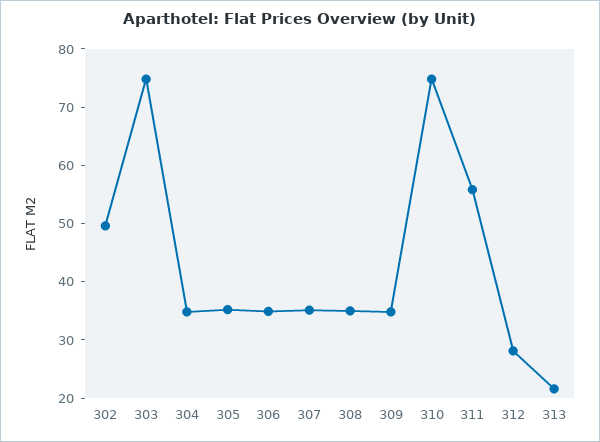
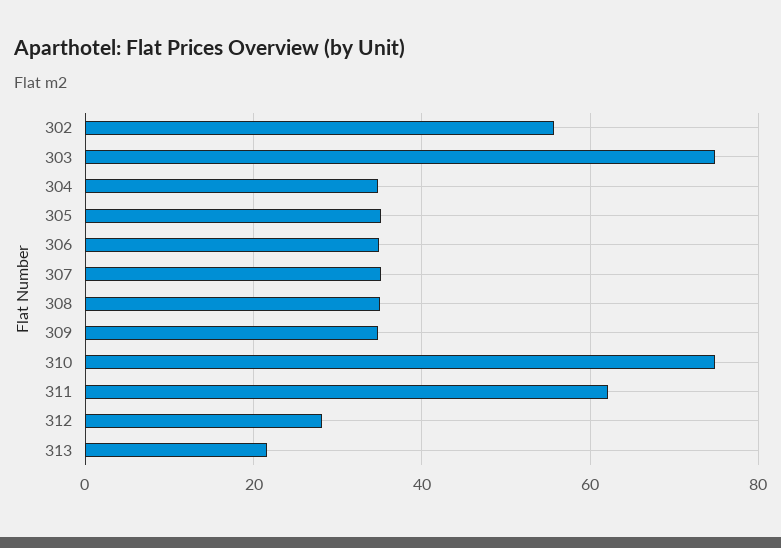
  {
-   "302": 50,
+   "302": 56,
    "303": 74,
    "304": 34,
    "305": 36,
    "306": 34,
    "307": 36,
    "308": 36,
    "309": 34,
    "310": 74,
-   "311": 56,
+   "311": 62,
    "312": 28,
    "313": 22
  }

